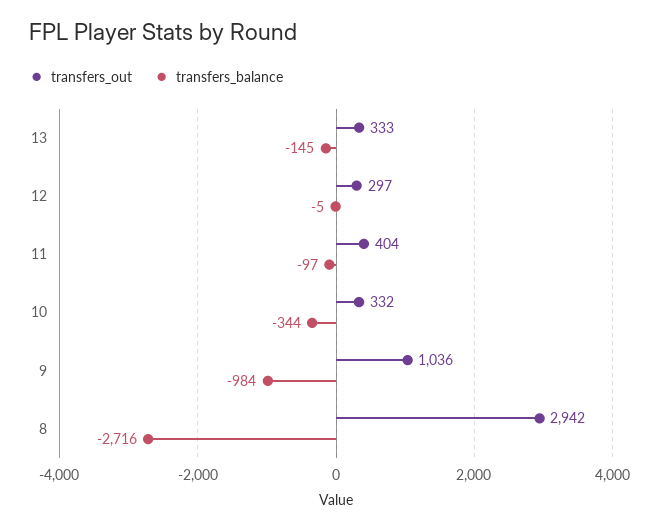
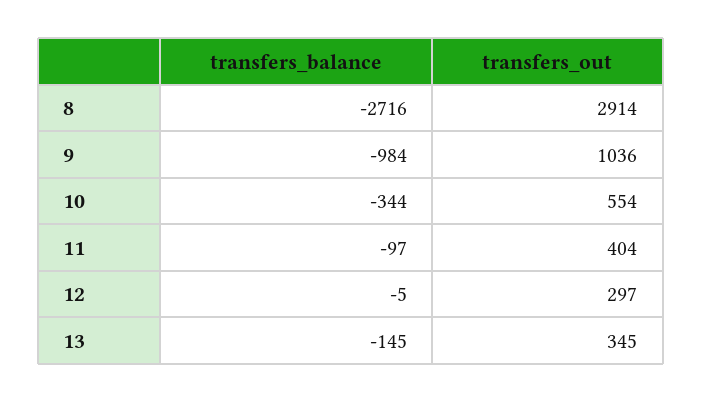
  {
    "transfers_out": {
-     "13": 333,
+     "13": 345,
      "12": 297,
      "11": 404,
-     "10": 332,
+     "10": 554,
      "9": 1036,
-     "8": 2942
+     "8": 2914
    },
    "transfers_balance": {
      "13": -145,
      "12": -5,
      "11": -97,
      "10": -344,
      "9": -984,
      "8": -2716
    }
  }

